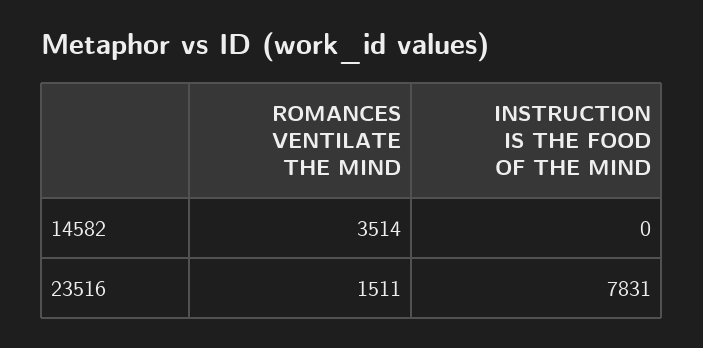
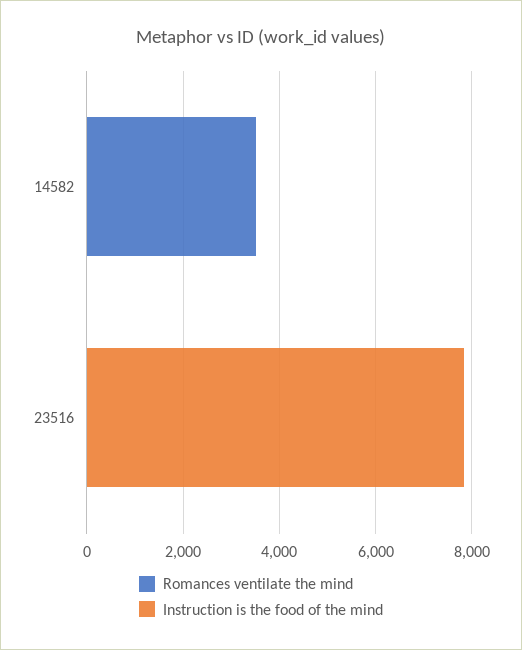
  {
    "ROMANCES VENTILATE THE MIND": {
      "14582": 3514,
-     "23516": 1511
+     "23516": 0
    },
    "INSTRUCTION IS THE FOOD OF THE MIND": {
      "14582": 0,
      "23516": 7831
    }
  }

